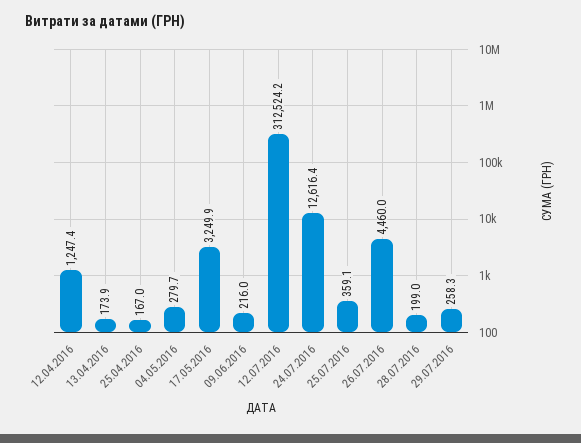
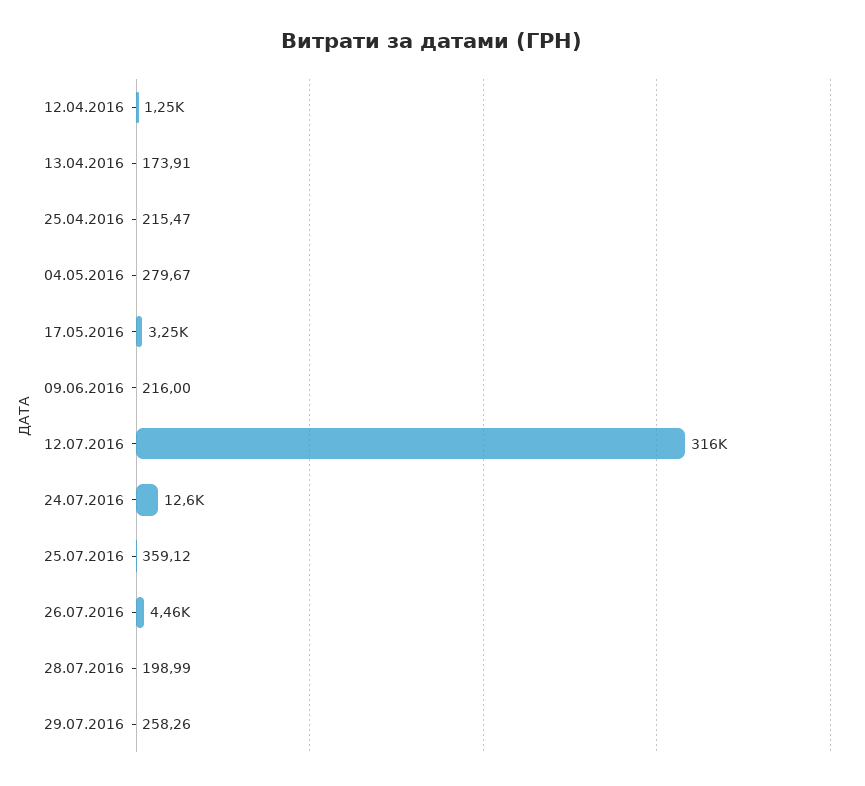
  {
    "12.04.2016": 1247.4,
    "13.04.2016": 173.91,
-   "25.04.2016": 167,
+   "25.04.2016": 215.47,
    "04.05.2016": 279.67,
    "17.05.2016": 3249.9,
    "09.06.2016": 216,
-   "12.07.2016": 312524.2,
+   "12.07.2016": 316000,
    "24.07.2016": 12616.4,
    "25.07.2016": 359.12,
    "26.07.2016": 4460,
    "28.07.2016": 198.99,
    "29.07.2016": 258.26
  }

